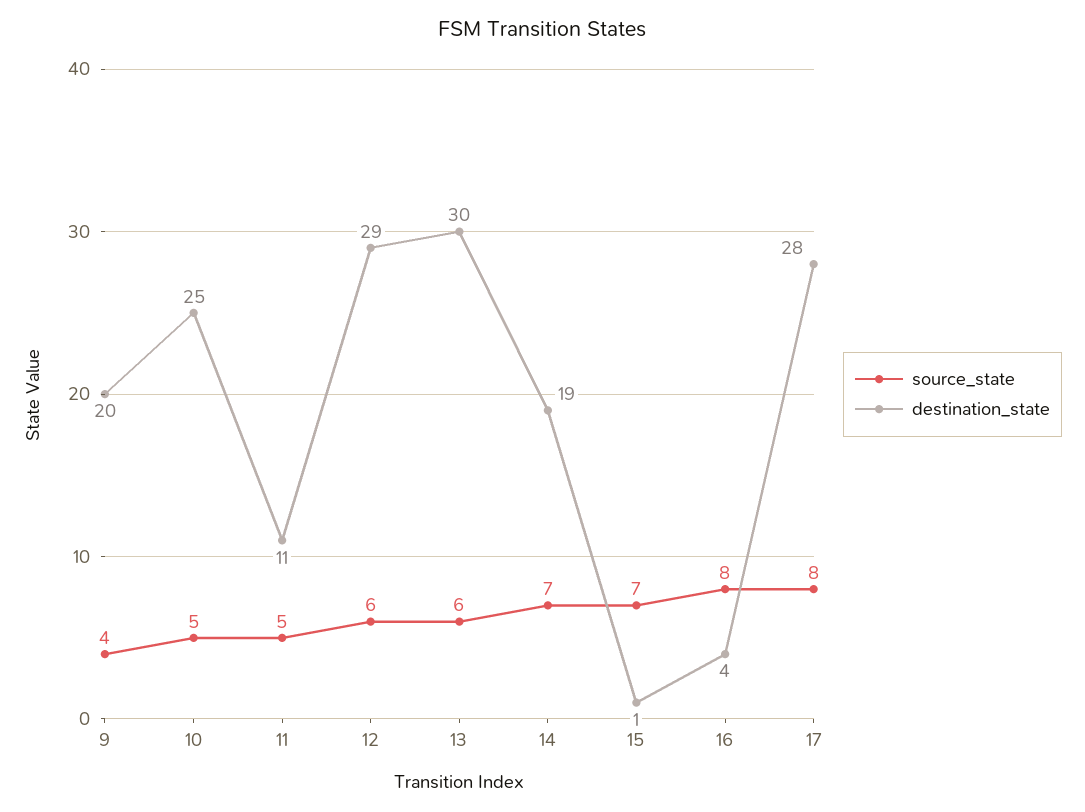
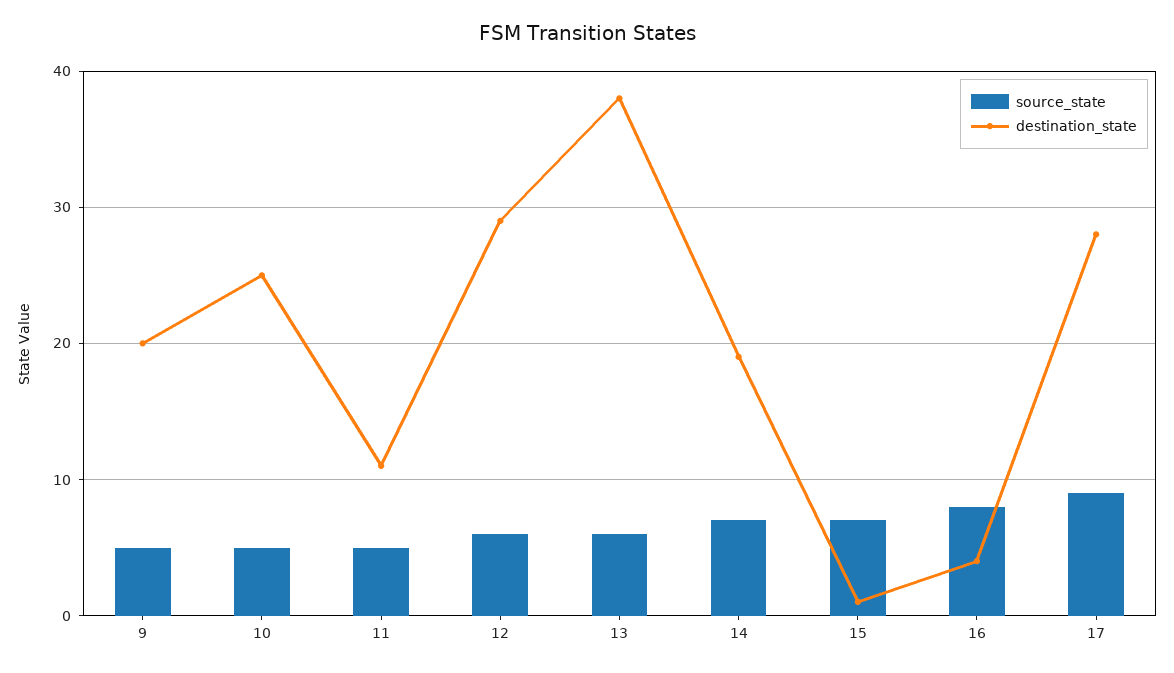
  {
    "source_state": {
-     "9": 4,
+     "9": 5,
      "10": 5,
      "11": 5,
      "12": 6,
      "13": 6,
      "14": 7,
      "15": 7,
      "16": 8,
-     "17": 8
+     "17": 9
    },
    "destination_state": {
      "9": 20,
      "10": 25,
      "11": 11,
      "12": 29,
-     "13": 30,
+     "13": 38,
      "14": 19,
      "15": 1,
      "16": 4,
      "17": 28
    }
  }

